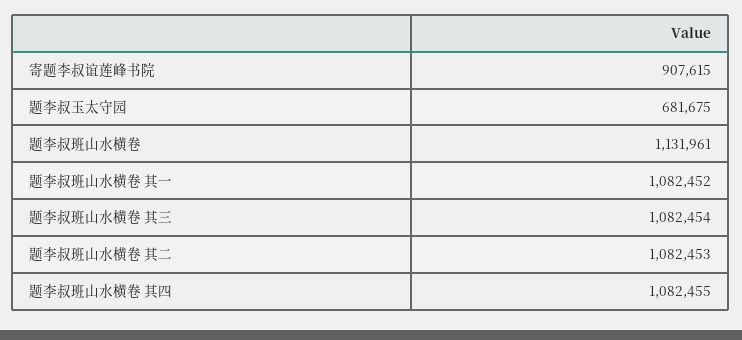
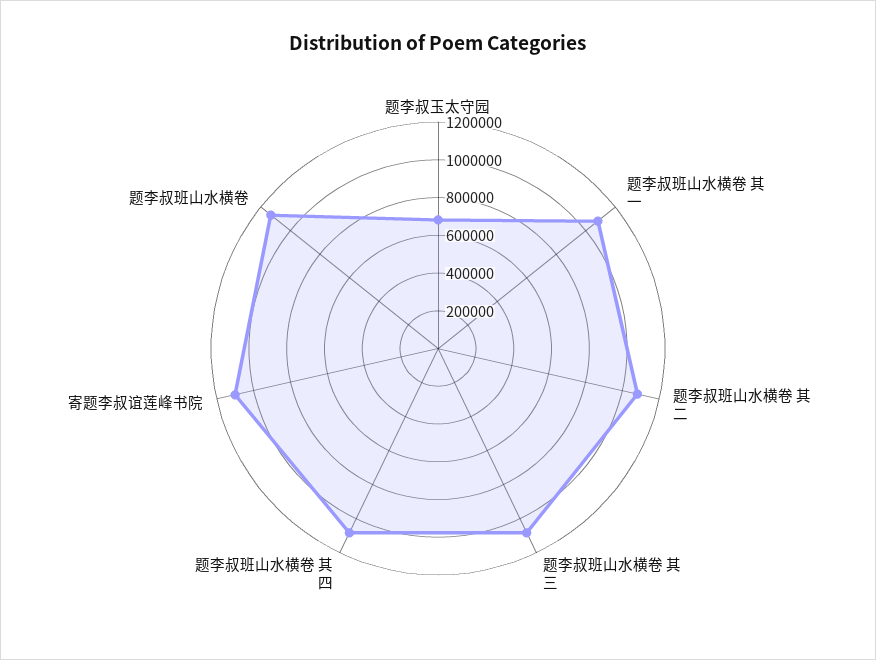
  {
-   "寄题李叔谊莲峰书院": 907615,
+   "寄题李叔谊莲峰书院": 1100000,
    "题李叔玉太守园": 681675,
    "题李叔班山水横卷": 1131961,
    "题李叔班山水横卷 其一": 1082452,
    "题李叔班山水横卷 其三": 1082454,
    "题李叔班山水横卷 其二": 1082453,
    "题李叔班山水横卷 其四": 1082455
  }

